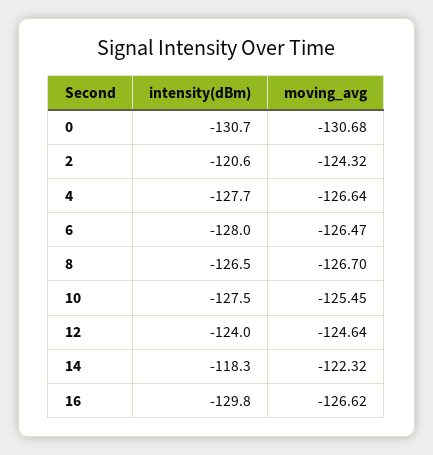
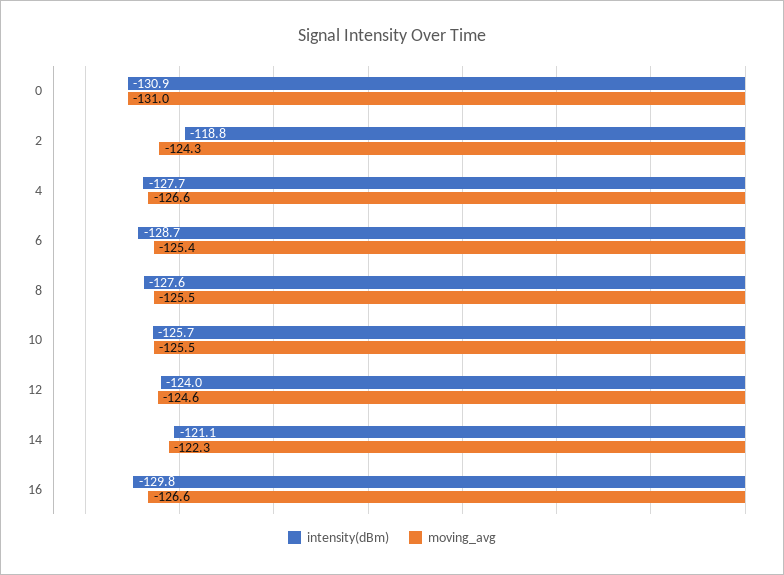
  {
    "intensity(dBm)": {
-     "0": -130.7,
+     "0": -130.9,
-     "2": -120.6,
+     "2": -118.8,
      "4": -127.7,
-     "6": -128,
+     "6": -128.7,
-     "8": -126.5,
+     "8": -127.6,
-     "10": -127.5,
+     "10": -125.7,
      "12": -124,
-     "14": -118.3,
+     "14": -121.1,
      "16": -129.8
    },
    "moving_avg": {
-     "0": -130.68,
+     "0": -131,
      "2": -124.32,
      "4": -126.64,
-     "6": -126.47,
+     "6": -125.4,
-     "8": -126.7,
+     "8": -125.5,
      "10": -125.45,
      "12": -124.64,
      "14": -122.32,
      "16": -126.62
    }
  }

